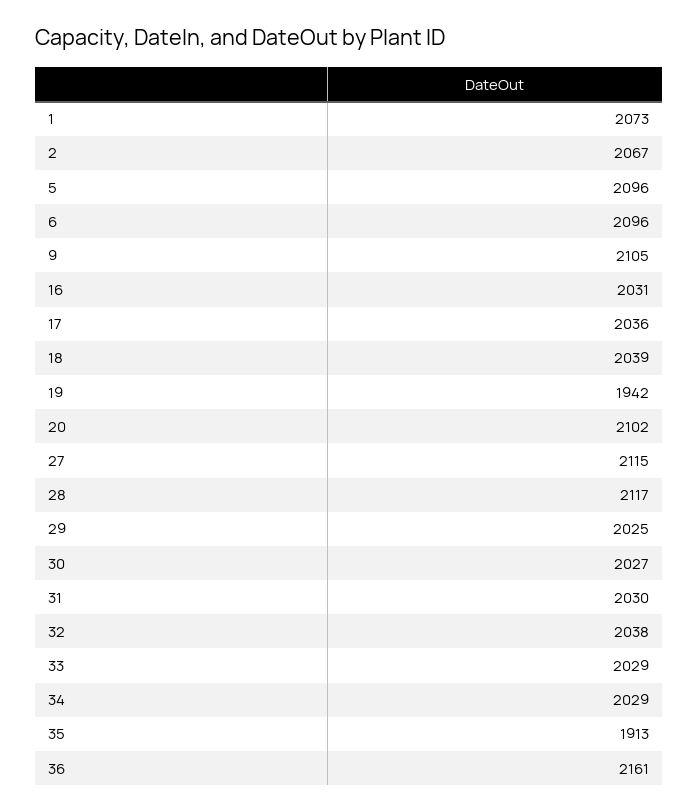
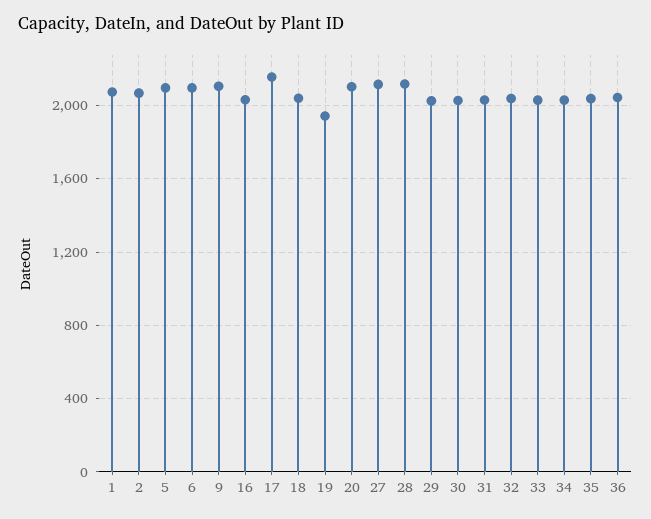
  {
    "1": 2073,
    "2": 2067,
    "5": 2096,
    "6": 2096,
    "9": 2105,
    "16": 2031,
-   "17": 2036,
+   "17": 2150,
    "18": 2039,
    "19": 1942,
    "20": 2102,
    "27": 2115,
    "28": 2117,
    "29": 2025,
    "30": 2027,
    "31": 2030,
    "32": 2038,
    "33": 2029,
    "34": 2029,
-   "35": 1913,
+   "35": 2050,
-   "36": 2161
+   "36": 2050
  }

